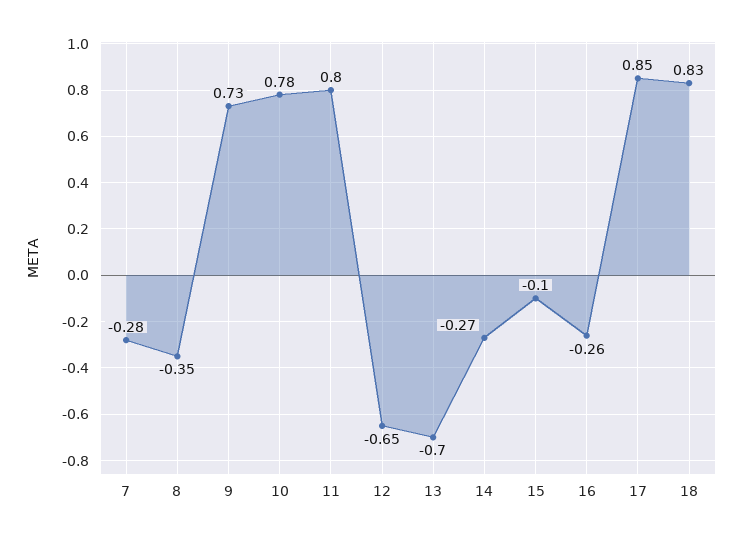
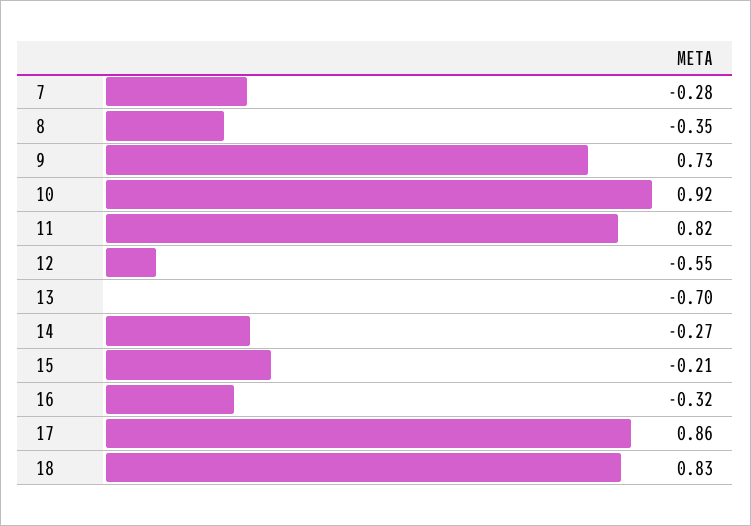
  {
    "7": -0.28,
    "8": -0.35,
    "9": 0.73,
-   "10": 0.78,
+   "10": 0.92,
-   "11": 0.8,
+   "11": 0.82,
-   "12": -0.65,
+   "12": -0.55,
    "13": -0.7,
    "14": -0.27,
-   "15": -0.1,
+   "15": -0.21,
-   "16": -0.26,
+   "16": -0.32,
-   "17": 0.85,
+   "17": 0.86,
    "18": 0.83
  }

